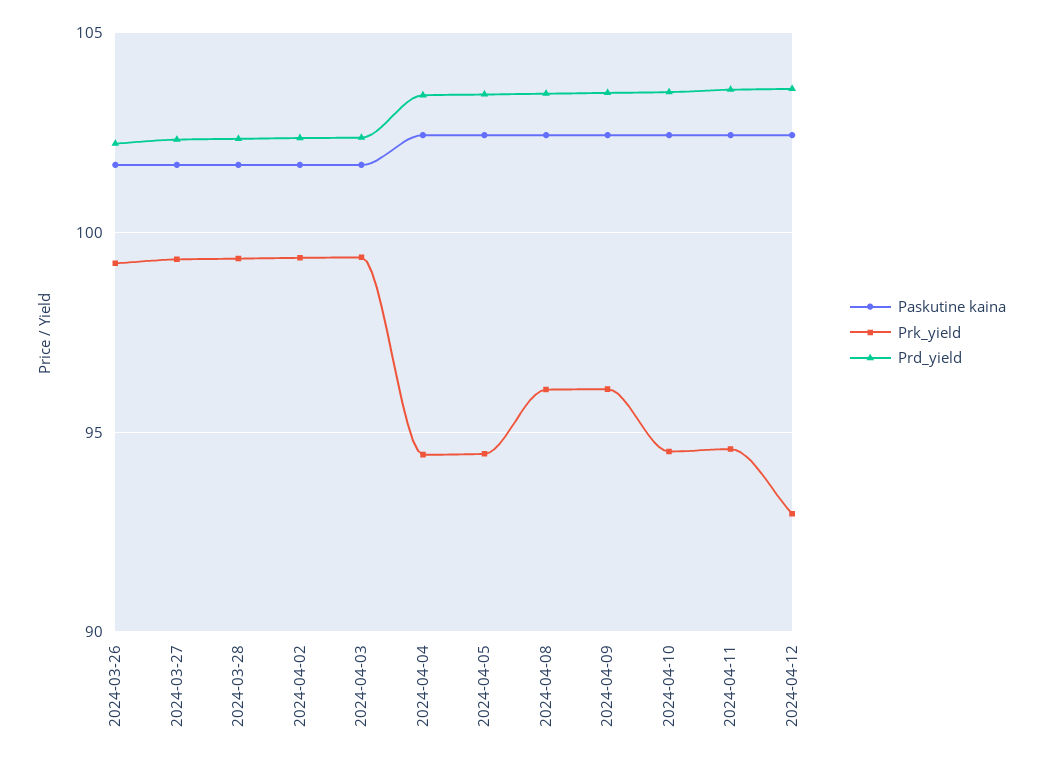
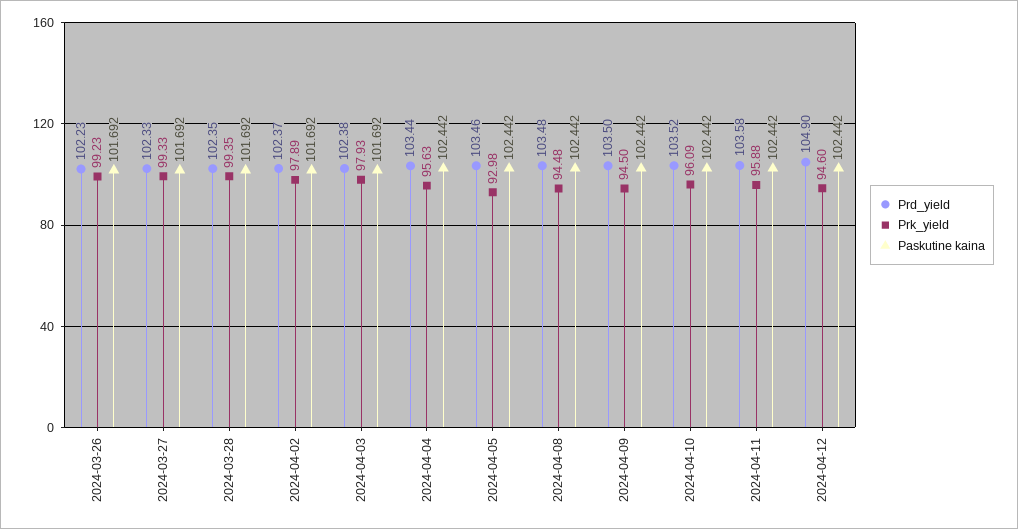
  {
    "Paskutine kaina": {
      "2024-03-26": 101.692,
      "2024-03-27": 101.692,
      "2024-03-28": 101.692,
      "2024-04-02": 101.692,
      "2024-04-03": 101.692,
      "2024-04-04": 102.442,
      "2024-04-05": 102.442,
      "2024-04-08": 102.442,
      "2024-04-09": 102.442,
      "2024-04-10": 102.442,
      "2024-04-11": 102.442,
      "2024-04-12": 102.442
    },
    "Prk_yield": {
      "2024-03-26": 99.23,
      "2024-03-27": 99.33,
      "2024-03-28": 99.35,
-     "2024-04-02": 99.5,
+     "2024-04-02": 97.89,
-     "2024-04-03": 99.5,
+     "2024-04-03": 97.93,
-     "2024-04-04": 94.5,
+     "2024-04-04": 95.63,
-     "2024-04-05": 94.5,
+     "2024-04-05": 92.98,
-     "2024-04-08": 96,
+     "2024-04-08": 94.48,
-     "2024-04-09": 96,
+     "2024-04-09": 94.5,
-     "2024-04-10": 94.5,
+     "2024-04-10": 96.09,
-     "2024-04-11": 94.5,
+     "2024-04-11": 95.88,
-     "2024-04-12": 93
+     "2024-04-12": 94.6
    },
    "Prd_yield": {
      "2024-03-26": 102.23,
      "2024-03-27": 102.33,
      "2024-03-28": 102.35,
      "2024-04-02": 102.37,
      "2024-04-03": 102.38,
      "2024-04-04": 103.44,
      "2024-04-05": 103.46,
      "2024-04-08": 103.48,
      "2024-04-09": 103.5,
      "2024-04-10": 103.52,
      "2024-04-11": 103.58,
-     "2024-04-12": 103.5
+     "2024-04-12": 104.9
    }
  }

